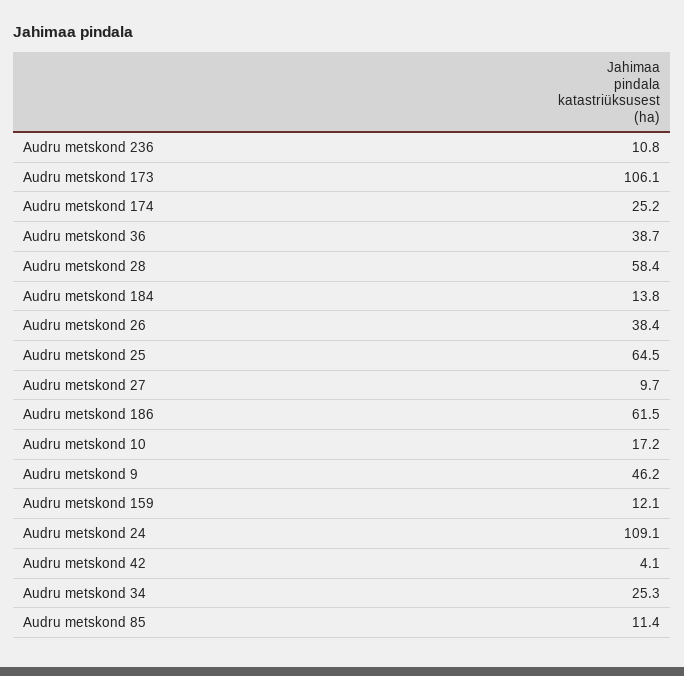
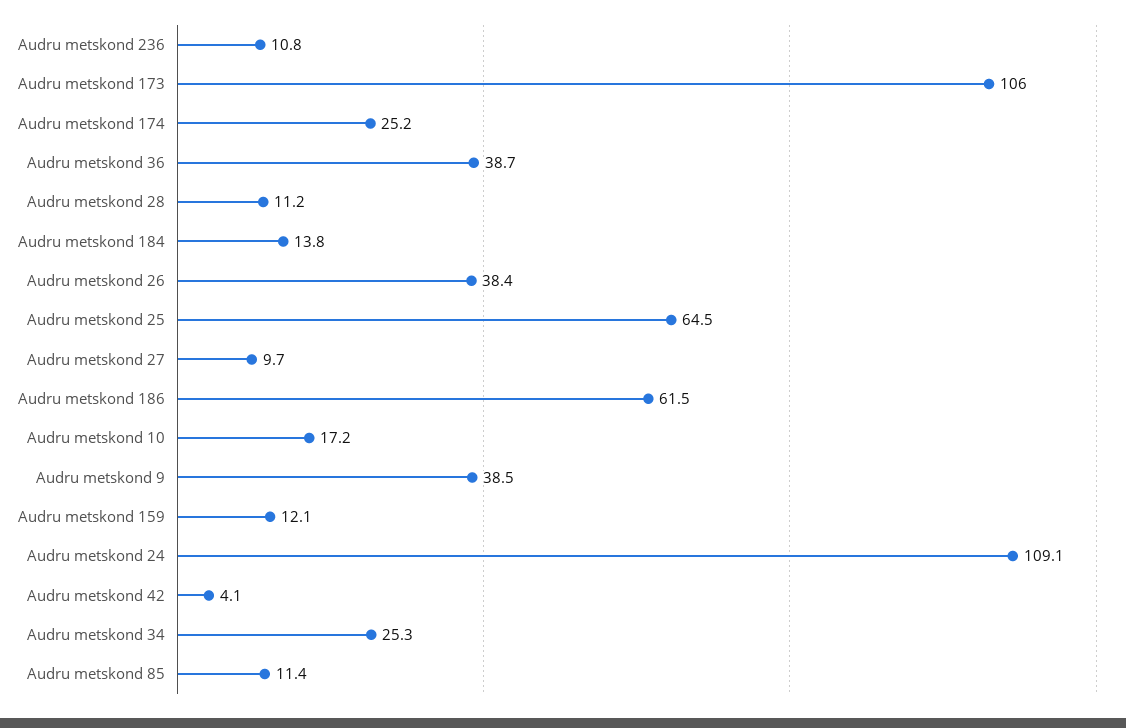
  {
    "Audru metskond 236": 10.8,
-   "Audru metskond 173": 106.1,
+   "Audru metskond 173": 106,
    "Audru metskond 174": 25.2,
    "Audru metskond 36": 38.7,
-   "Audru metskond 28": 58.4,
+   "Audru metskond 28": 11.2,
    "Audru metskond 184": 13.8,
    "Audru metskond 26": 38.4,
    "Audru metskond 25": 64.5,
    "Audru metskond 27": 9.7,
    "Audru metskond 186": 61.5,
    "Audru metskond 10": 17.2,
-   "Audru metskond 9": 46.2,
+   "Audru metskond 9": 38.5,
    "Audru metskond 159": 12.1,
    "Audru metskond 24": 109.1,
    "Audru metskond 42": 4.1,
    "Audru metskond 34": 25.3,
    "Audru metskond 85": 11.4
  }

